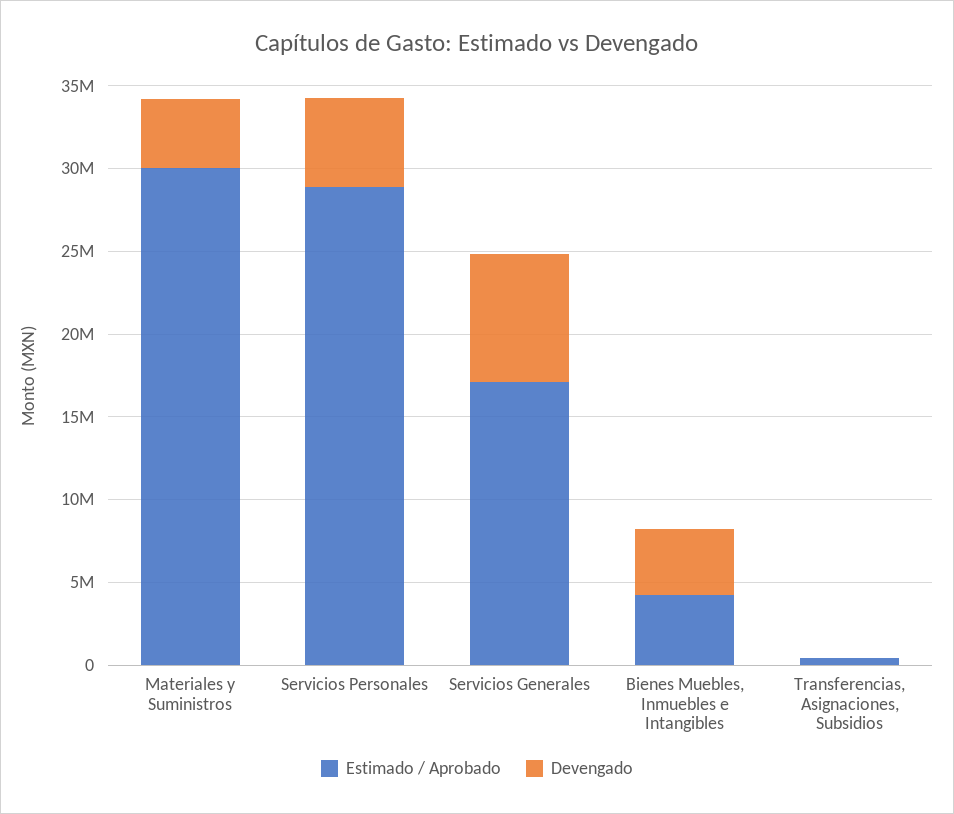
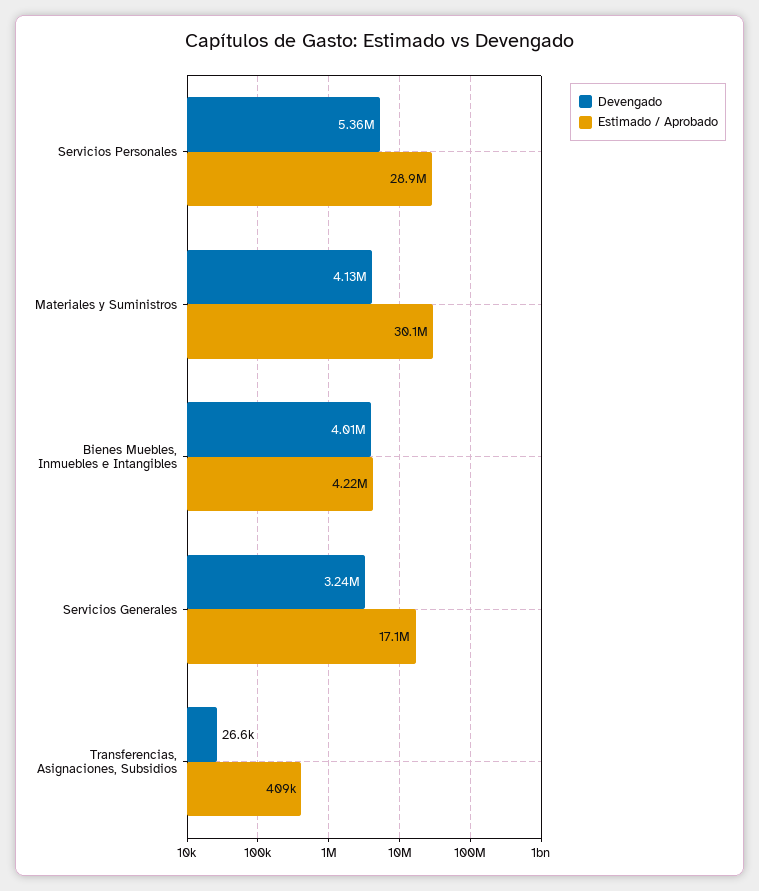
  {
    "Estimado / Aprobado": {
      "Materiales y Suministros": 30100000,
      "Servicios Personales": 28900000,
      "Servicios Generales": 17100000,
      "Bienes Muebles, Inmuebles e Intangibles": 4220000,
      "Transferencias, Asignaciones, Subsidios": 409000
    },
    "Devengado": {
      "Materiales y Suministros": 4130000,
      "Servicios Personales": 5360000,
-     "Servicios Generales": 8000000,
+     "Servicios Generales": 3240000,
      "Bienes Muebles, Inmuebles e Intangibles": 4010000,
      "Transferencias, Asignaciones, Subsidios": 26600
    }
  }

